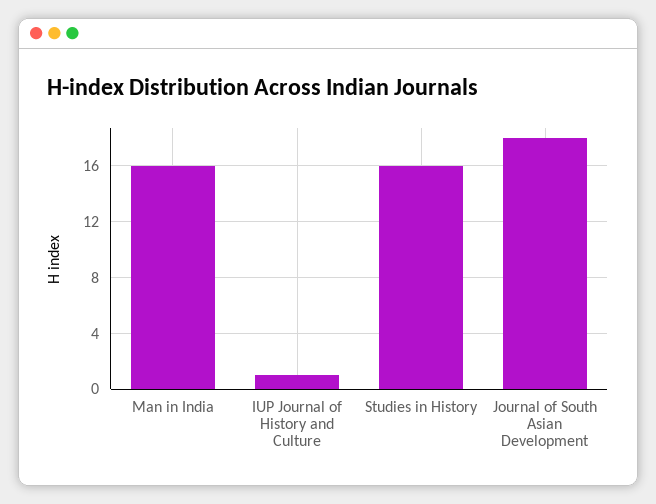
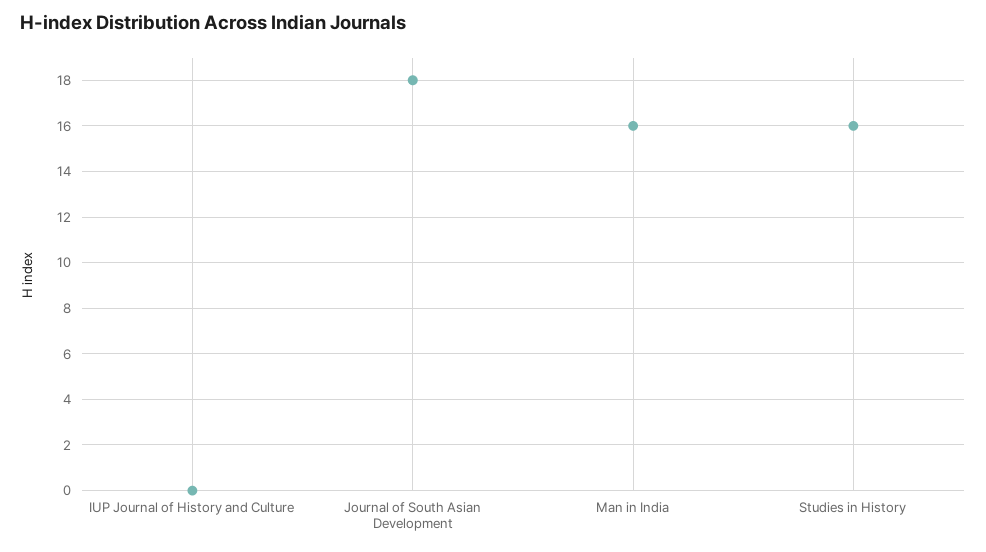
  {
    "Man in India": 16,
-   "IUP Journal of History and Culture": 1,
+   "IUP Journal of History and Culture": 0,
    "Studies in History": 16,
    "Journal of South Asian Development": 18
  }

